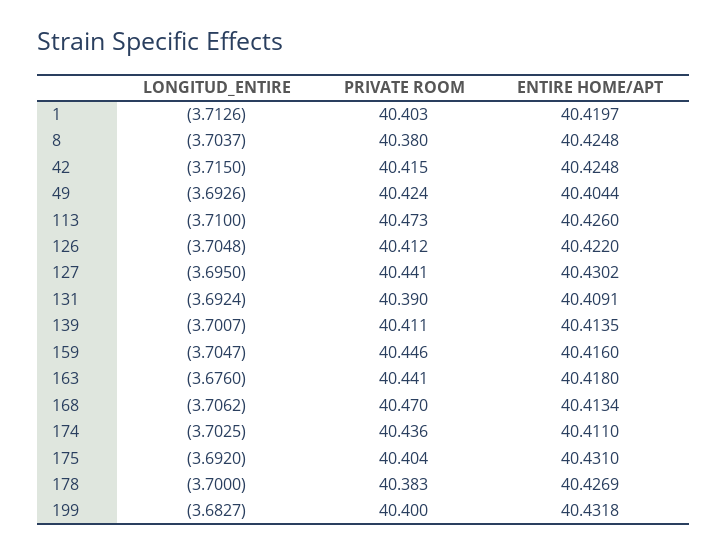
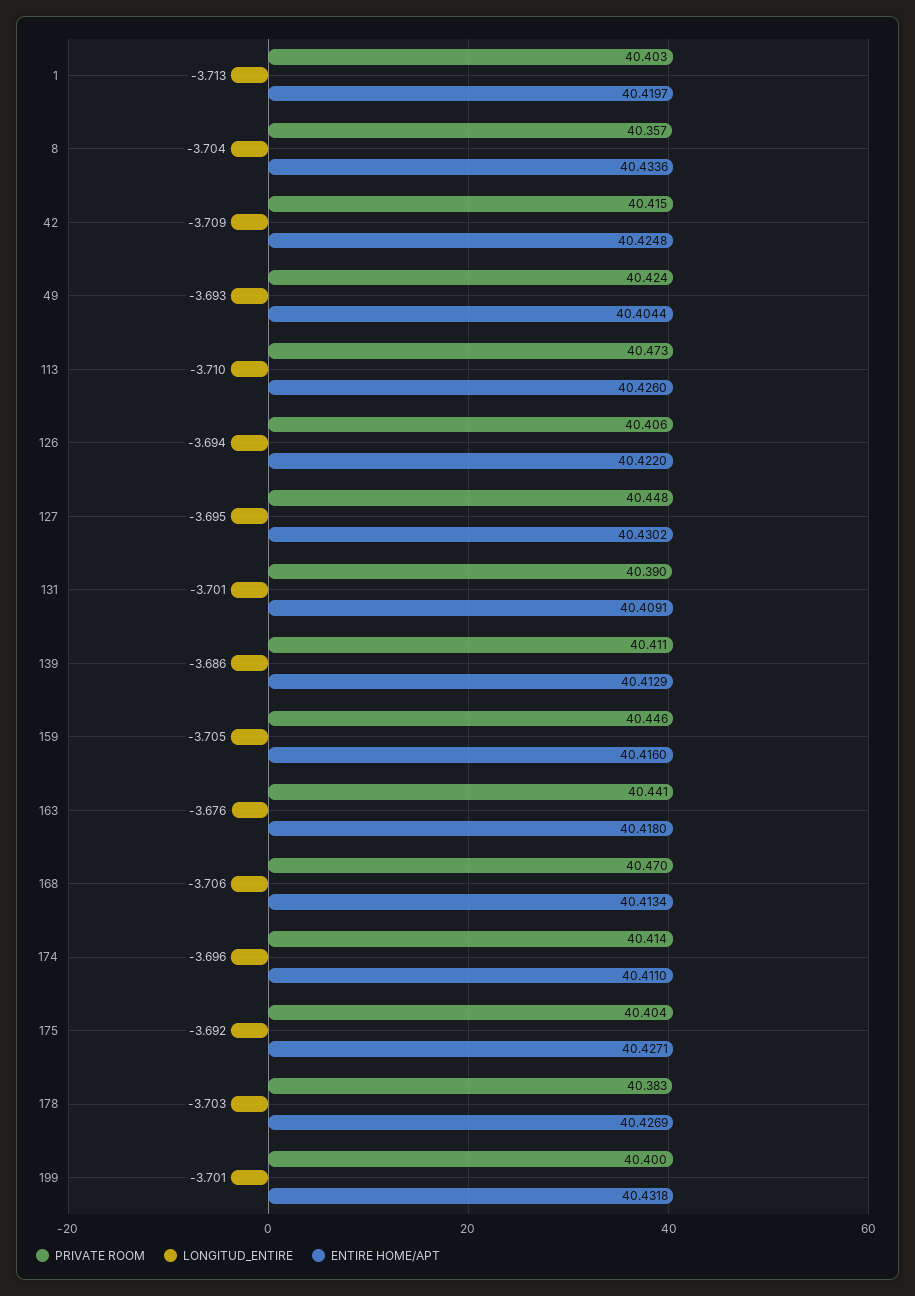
  {
    "LONGITUD_ENTIRE": {
      "1": -3.7126,
      "8": -3.7037,
-     "42": -3.715,
+     "42": -3.709,
      "49": -3.6926,
      "113": -3.71,
-     "126": -3.7048,
+     "126": -3.694,
      "127": -3.695,
-     "131": -3.6924,
+     "131": -3.701,
-     "139": -3.7007,
+     "139": -3.686,
      "159": -3.7047,
      "163": -3.676,
      "168": -3.7062,
-     "174": -3.7025,
+     "174": -3.696,
      "175": -3.692,
-     "178": -3.7,
+     "178": -3.703,
-     "199": -3.6827
+     "199": -3.701
    },
    "PRIVATE ROOM": {
      "1": 40.403,
-     "8": 40.38,
+     "8": 40.357,
      "42": 40.415,
      "49": 40.424,
      "113": 40.473,
-     "126": 40.412,
+     "126": 40.406,
-     "127": 40.441,
+     "127": 40.448,
      "131": 40.39,
      "139": 40.411,
      "159": 40.446,
      "163": 40.441,
      "168": 40.47,
-     "174": 40.436,
+     "174": 40.414,
      "175": 40.404,
      "178": 40.383,
      "199": 40.4
    },
    "ENTIRE HOME/APT": {
      "1": 40.4197,
-     "8": 40.4248,
+     "8": 40.4336,
      "42": 40.4248,
      "49": 40.4044,
      "113": 40.426,
      "126": 40.422,
      "127": 40.4302,
      "131": 40.4091,
-     "139": 40.4135,
+     "139": 40.4129,
      "159": 40.416,
      "163": 40.418,
      "168": 40.4134,
      "174": 40.411,
-     "175": 40.431,
+     "175": 40.4271,
      "178": 40.4269,
      "199": 40.4318
    }
  }

